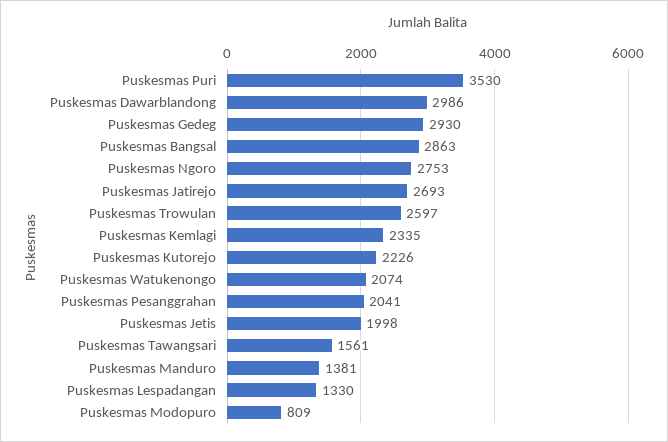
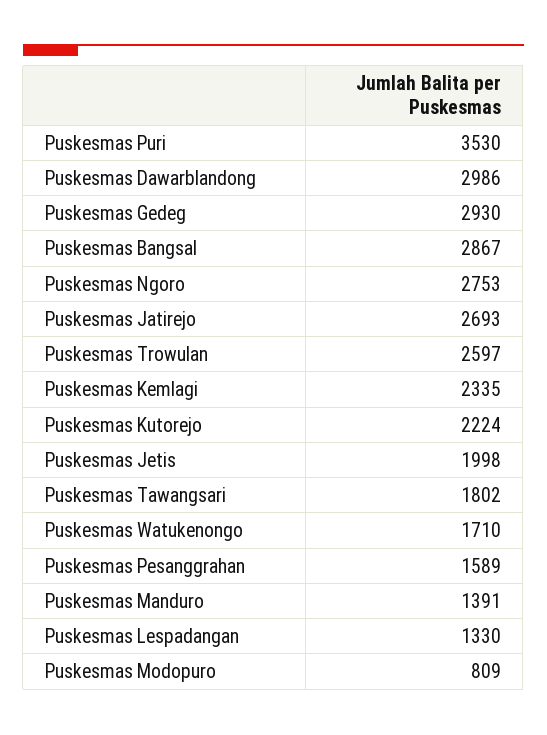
  {
    "Puskesmas Puri": 3530,
    "Puskesmas Dawarblandong": 2986,
    "Puskesmas Gedeg": 2930,
-   "Puskesmas Bangsal": 2863,
+   "Puskesmas Bangsal": 2867,
    "Puskesmas Ngoro": 2753,
    "Puskesmas Jatirejo": 2693,
    "Puskesmas Trowulan": 2597,
    "Puskesmas Kemlagi": 2335,
-   "Puskesmas Kutorejo": 2226,
+   "Puskesmas Kutorejo": 2224,
-   "Puskesmas Watukenongo": 2074,
+   "Puskesmas Watukenongo": 1710,
-   "Puskesmas Pesanggrahan": 2041,
+   "Puskesmas Pesanggrahan": 1589,
    "Puskesmas Jetis": 1998,
-   "Puskesmas Tawangsari": 1561,
+   "Puskesmas Tawangsari": 1802,
-   "Puskesmas Manduro": 1381,
+   "Puskesmas Manduro": 1391,
    "Puskesmas Lespadangan": 1330,
    "Puskesmas Modopuro": 809
  }

